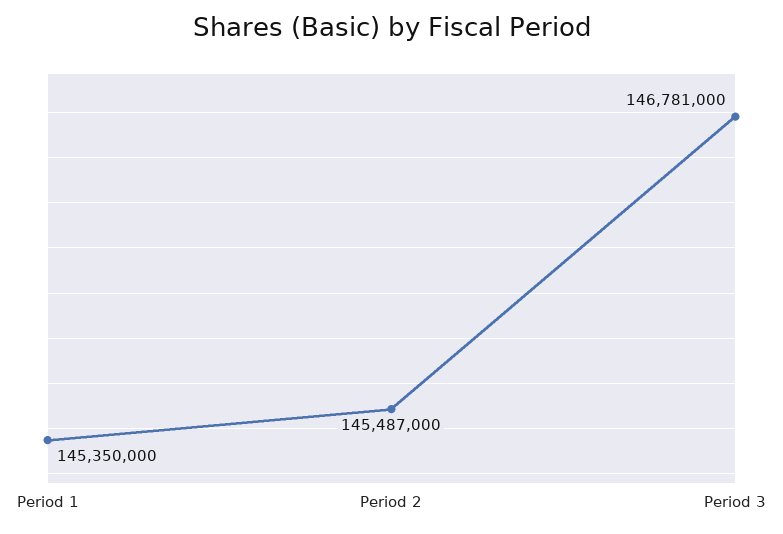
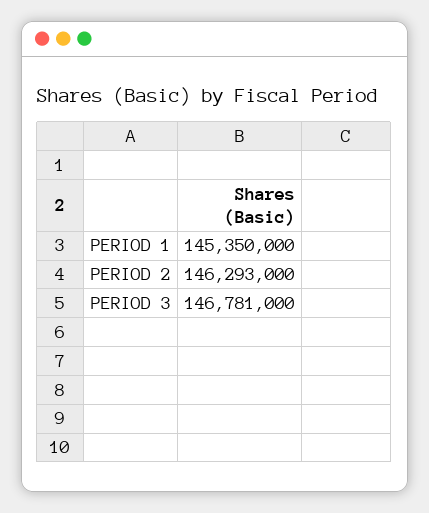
  {
    "Period 1": 145350000,
-   "Period 2": 145487000,
+   "Period 2": 146293000,
    "Period 3": 146781000
  }

